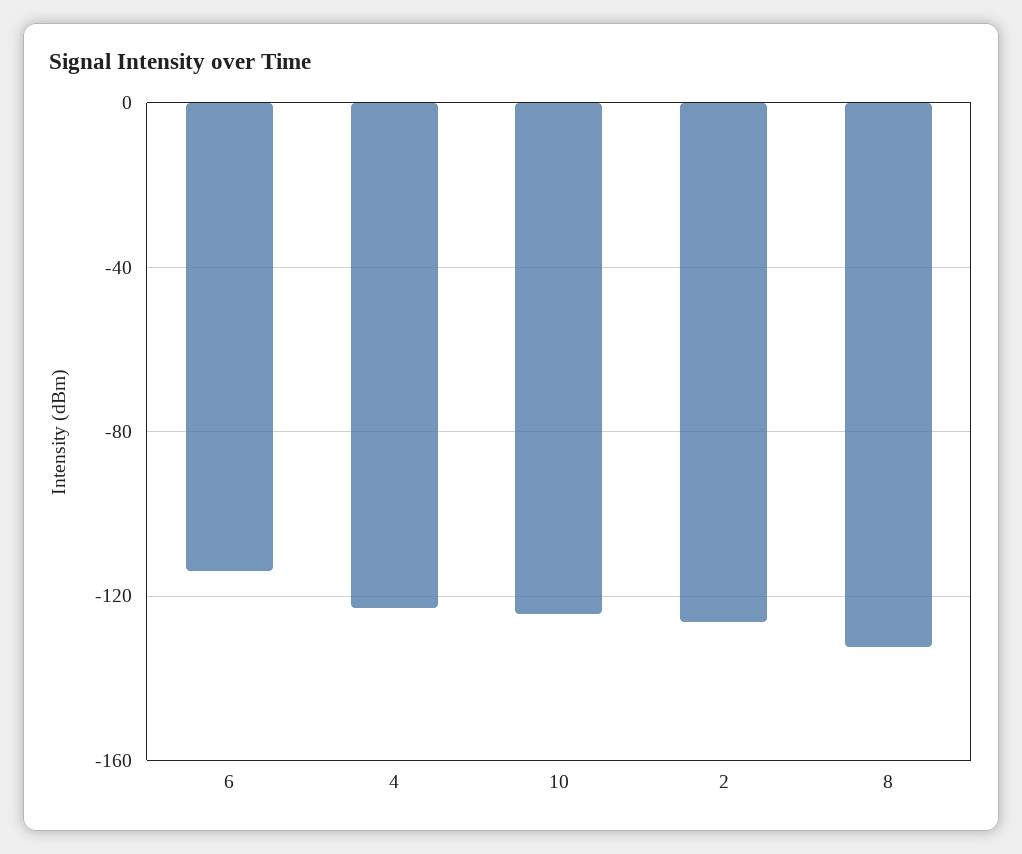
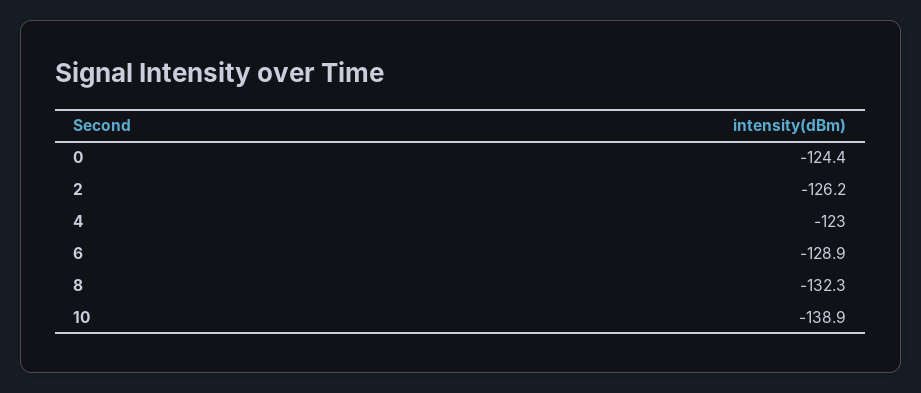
  {
-   "6": -115,
+   "6": -128.9,
    "4": -123,
-   "10": -125,
+   "10": -138.9,
    "2": -126.2,
-   "8": -132.3
+   "8": -132.3,
+   "0": -124.4
  }

